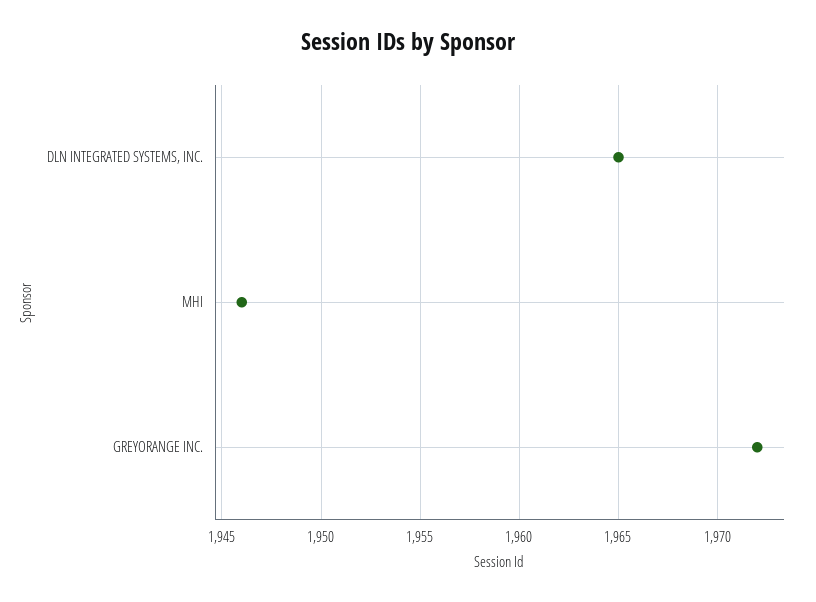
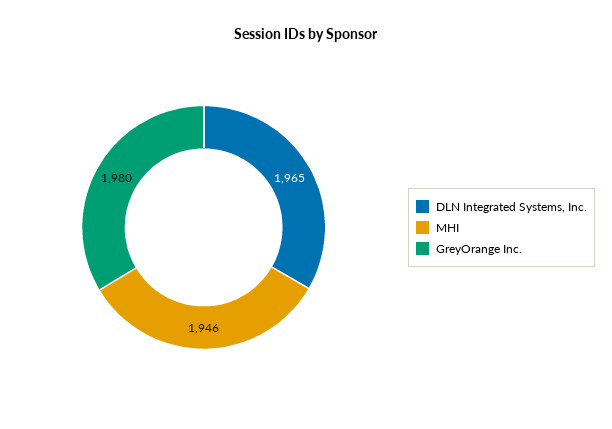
  {
    "DLN INTEGRATED SYSTEMS, INC.": 1965,
    "MHI": 1946,
-   "GREYORANGE INC.": 1972
+   "GREYORANGE INC.": 1980
  }

